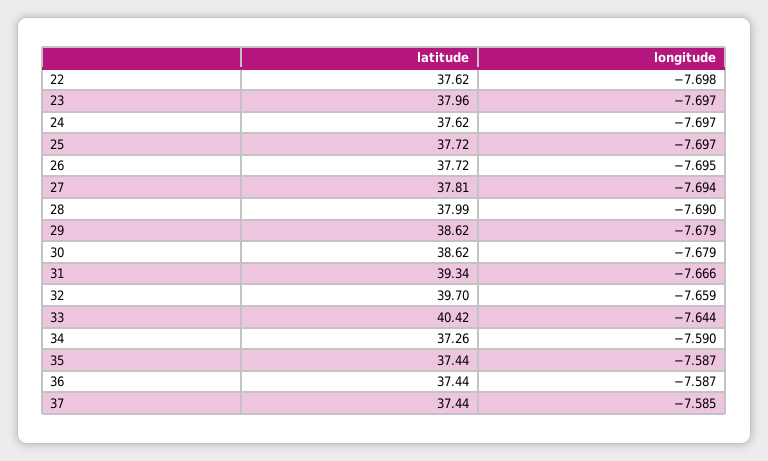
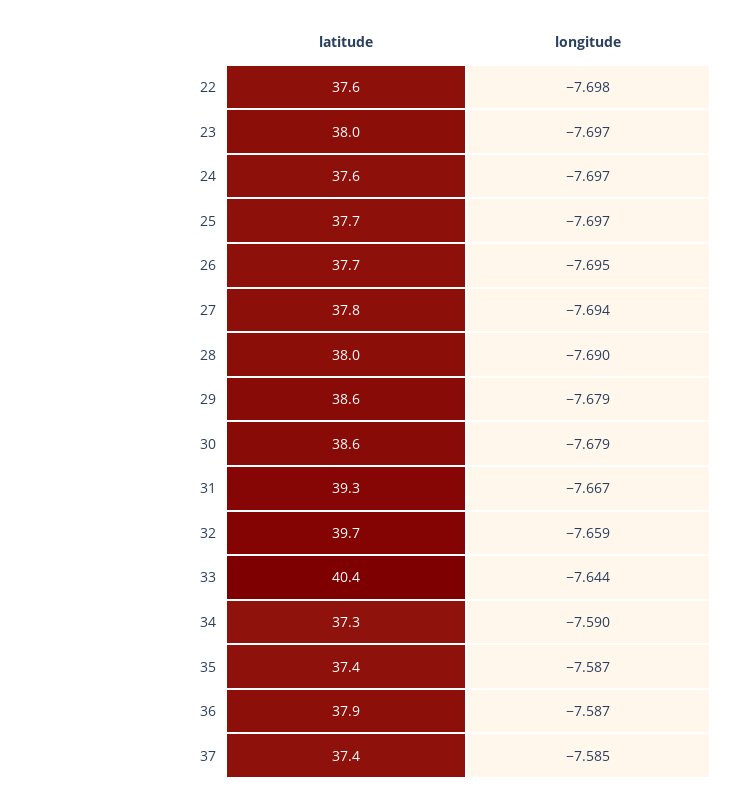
  {
    "latitude": {
      "22": 37.62,
      "23": 37.96,
      "24": 37.62,
      "25": 37.72,
      "26": 37.72,
      "27": 37.81,
      "28": 37.99,
      "29": 38.62,
      "30": 38.62,
      "31": 39.34,
      "32": 39.7,
      "33": 40.42,
      "34": 37.26,
      "35": 37.44,
-     "36": 37.44,
+     "36": 37.9,
      "37": 37.44
    },
    "longitude": {
      "22": -7.698,
      "23": -7.697,
      "24": -7.697,
      "25": -7.697,
      "26": -7.695,
      "27": -7.694,
      "28": -7.69,
      "29": -7.679,
      "30": -7.679,
-     "31": -7.666,
+     "31": -7.667,
      "32": -7.659,
      "33": -7.644,
      "34": -7.59,
      "35": -7.587,
      "36": -7.587,
      "37": -7.585
    }
  }

